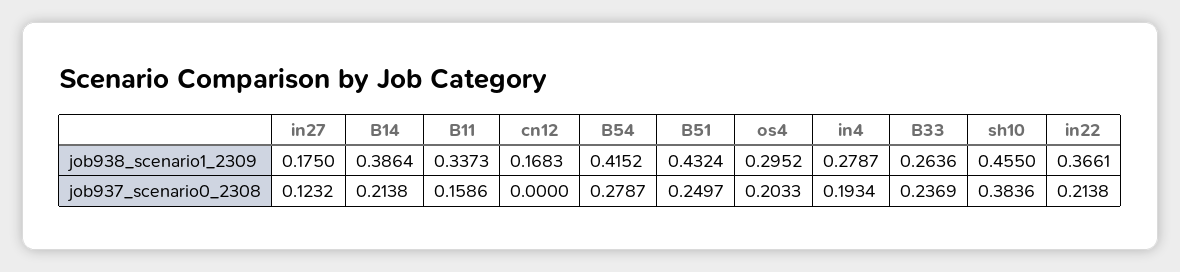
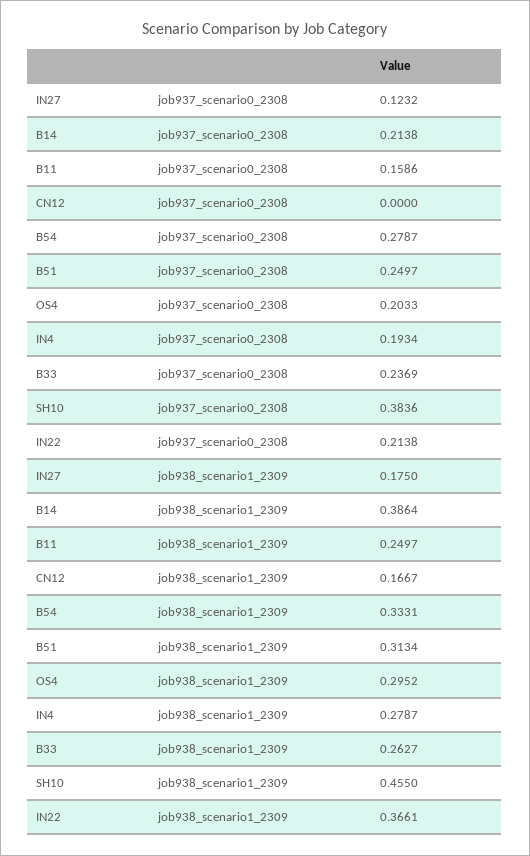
  {
    "in27": {
      "job938_scenario1_2309": 0.175,
      "job937_scenario0_2308": 0.1232
    },
    "B14": {
      "job938_scenario1_2309": 0.3864,
      "job937_scenario0_2308": 0.2138
    },
    "B11": {
-     "job938_scenario1_2309": 0.3373,
+     "job938_scenario1_2309": 0.2497,
      "job937_scenario0_2308": 0.1586
    },
    "cn12": {
-     "job938_scenario1_2309": 0.1683,
+     "job938_scenario1_2309": 0.1667,
      "job937_scenario0_2308": 0
    },
    "B54": {
-     "job938_scenario1_2309": 0.4152,
+     "job938_scenario1_2309": 0.3331,
      "job937_scenario0_2308": 0.2787
    },
    "B51": {
-     "job938_scenario1_2309": 0.4324,
+     "job938_scenario1_2309": 0.3134,
      "job937_scenario0_2308": 0.2497
    },
    "os4": {
      "job938_scenario1_2309": 0.2952,
      "job937_scenario0_2308": 0.2033
    },
    "in4": {
      "job938_scenario1_2309": 0.2787,
      "job937_scenario0_2308": 0.1934
    },
    "B33": {
-     "job938_scenario1_2309": 0.2636,
+     "job938_scenario1_2309": 0.2627,
      "job937_scenario0_2308": 0.2369
    },
    "sh10": {
      "job938_scenario1_2309": 0.455,
      "job937_scenario0_2308": 0.3836
    },
    "in22": {
      "job938_scenario1_2309": 0.3661,
      "job937_scenario0_2308": 0.2138
    }
  }

